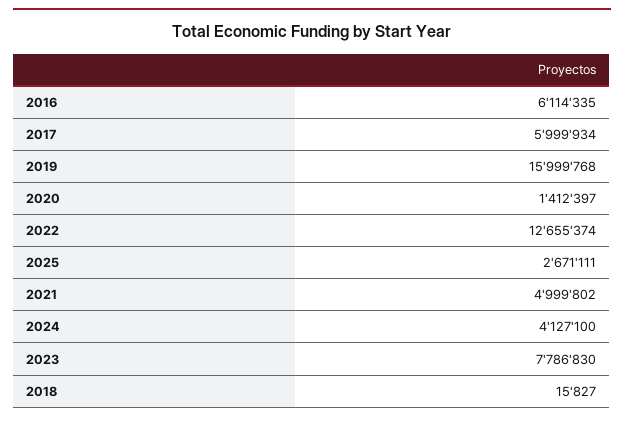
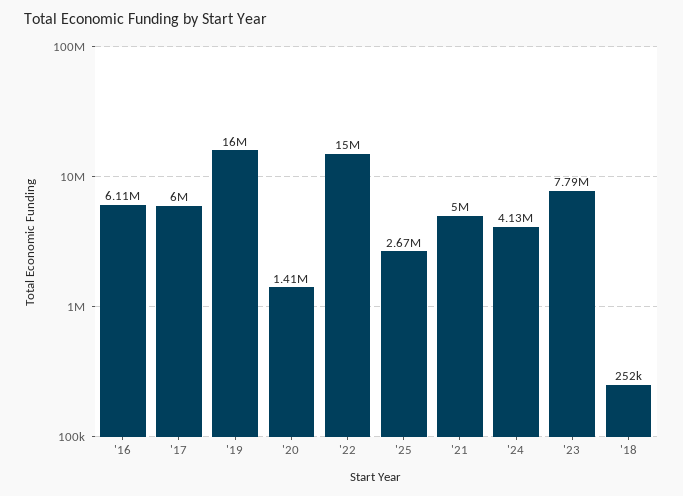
  {
    "2016": 6114335,
    "2017": 5999934,
    "2019": 15999768,
    "2020": 1412397,
-   "2022": 12655374,
+   "2022": 15000000,
    "2025": 2671111,
    "2021": 4999802,
    "2024": 4127100,
    "2023": 7786830,
-   "2018": 15827
+   "2018": 252000
  }

